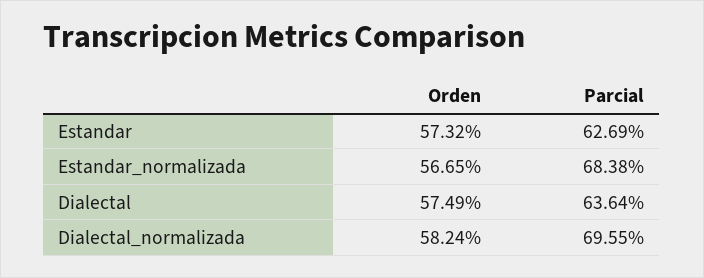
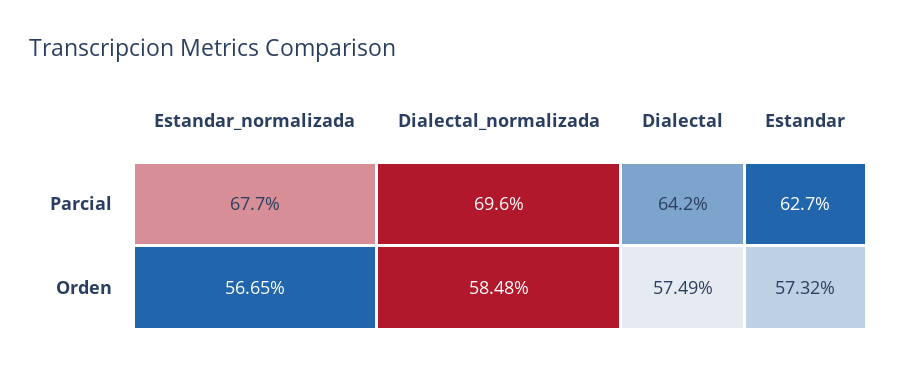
  {
    "Orden": {
      "Estandar": 57.32,
      "Estandar_normalizada": 56.65,
      "Dialectal": 57.49,
-     "Dialectal_normalizada": 58.24
+     "Dialectal_normalizada": 58.48
    },
    "Parcial": {
      "Estandar": 62.69,
-     "Estandar_normalizada": 68.38,
+     "Estandar_normalizada": 67.7,
-     "Dialectal": 63.64,
+     "Dialectal": 64.2,
      "Dialectal_normalizada": 69.55
    }
  }

